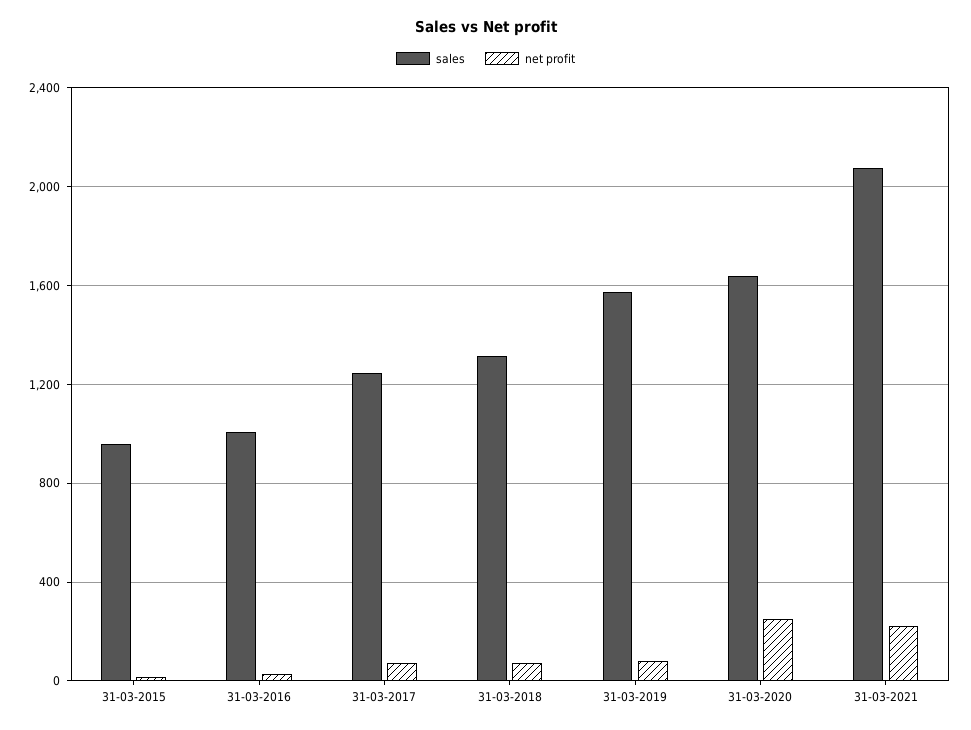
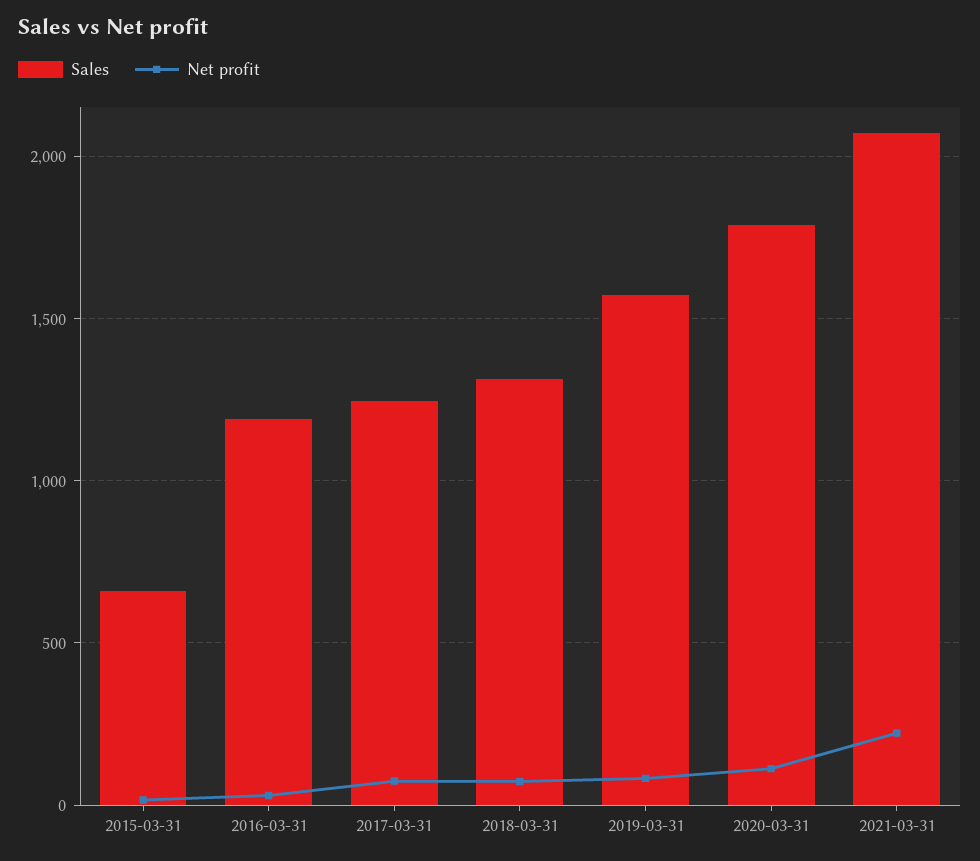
  {
    "sales": {
-     "31-03-2015": 950,
+     "31-03-2015": 650,
-     "31-03-2016": 1000,
+     "31-03-2016": 1200,
      "31-03-2017": 1250,
      "31-03-2018": 1300,
      "31-03-2019": 1550,
-     "31-03-2020": 1650,
+     "31-03-2020": 1800,
      "31-03-2021": 2050
    },
    "net profit": {
      "31-03-2015": 0,
      "31-03-2016": 50,
      "31-03-2017": 50,
      "31-03-2018": 50,
      "31-03-2019": 100,
-     "31-03-2020": 250,
+     "31-03-2020": 100,
      "31-03-2021": 200
    }
  }

